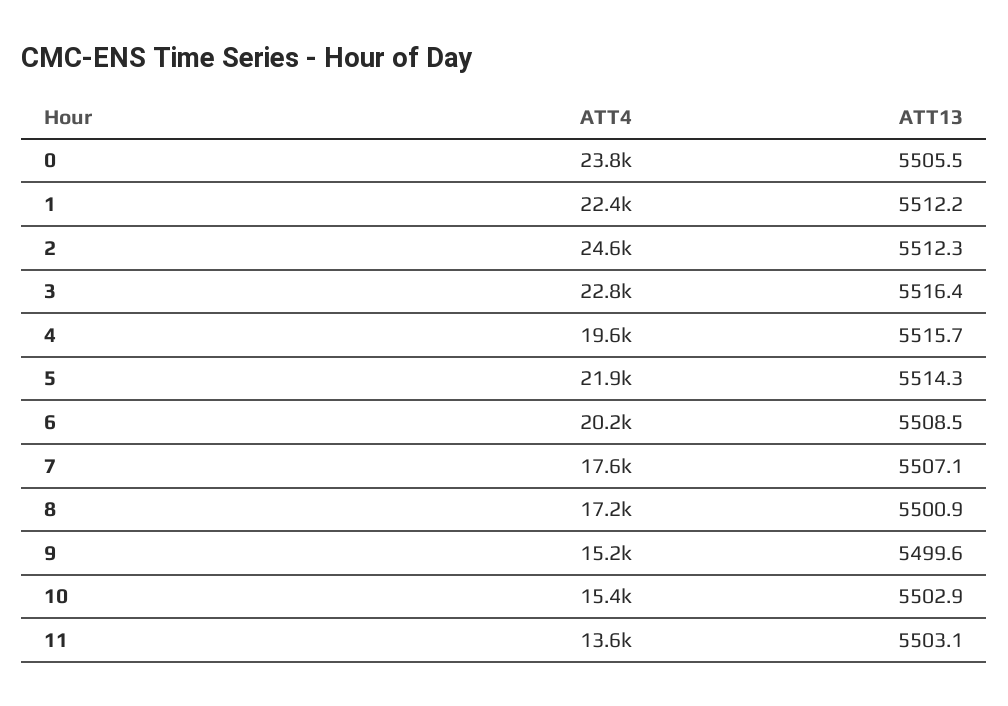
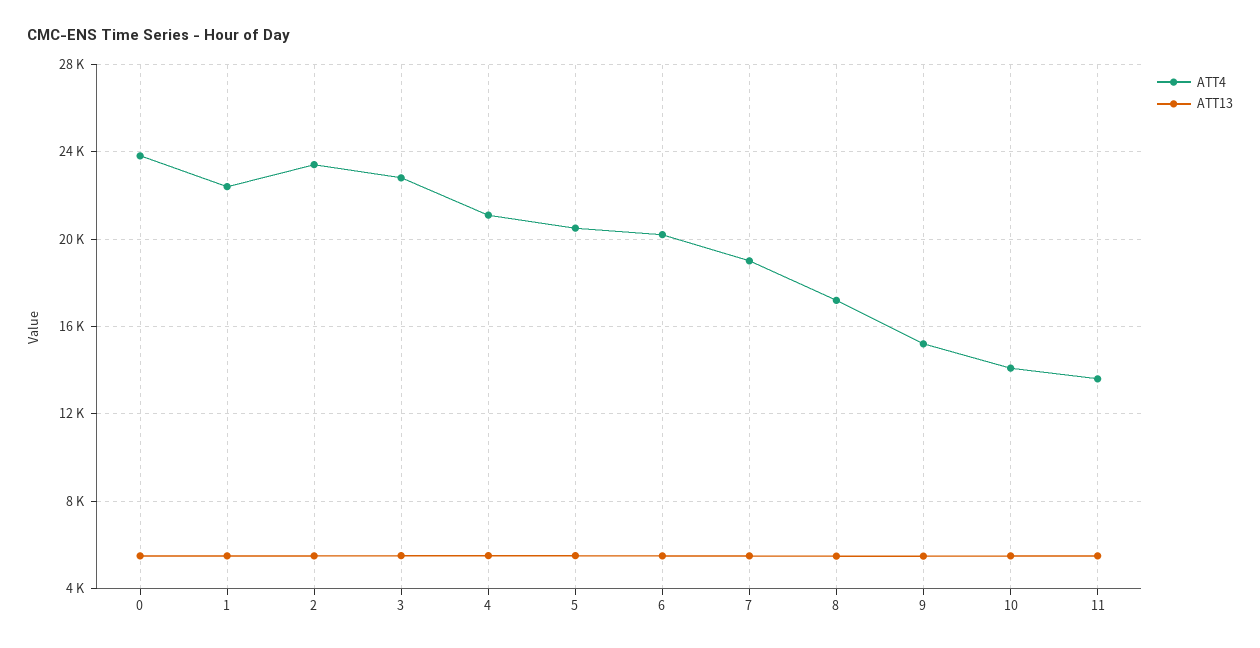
  {
    "ATT4": {
      "0": 23800,
      "1": 22400,
-     "2": 24600,
+     "2": 23500,
      "3": 22800,
-     "4": 19600,
+     "4": 21000,
-     "5": 21900,
+     "5": 20500,
      "6": 20200,
-     "7": 17600,
+     "7": 19000,
      "8": 17200,
      "9": 15200,
-     "10": 15400,
+     "10": 14000,
      "11": 13600
    },
    "ATT13": {
      "0": 5505.5,
      "1": 5512.2,
      "2": 5512.3,
      "3": 5516.4,
      "4": 5515.7,
      "5": 5514.3,
      "6": 5508.5,
      "7": 5507.1,
      "8": 5500.9,
      "9": 5499.6,
      "10": 5502.9,
      "11": 5503.1
    }
  }

